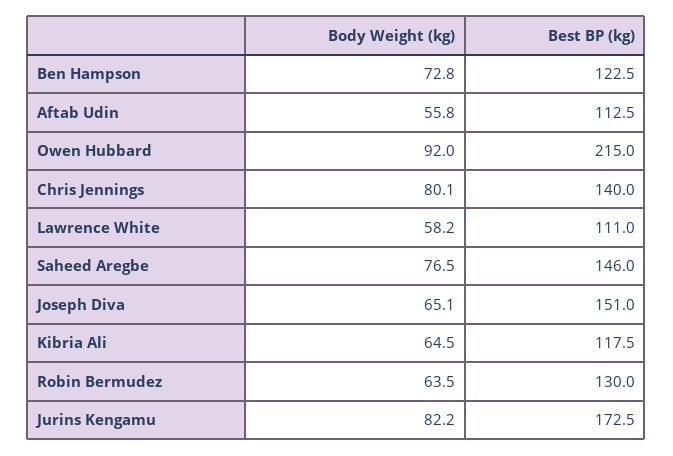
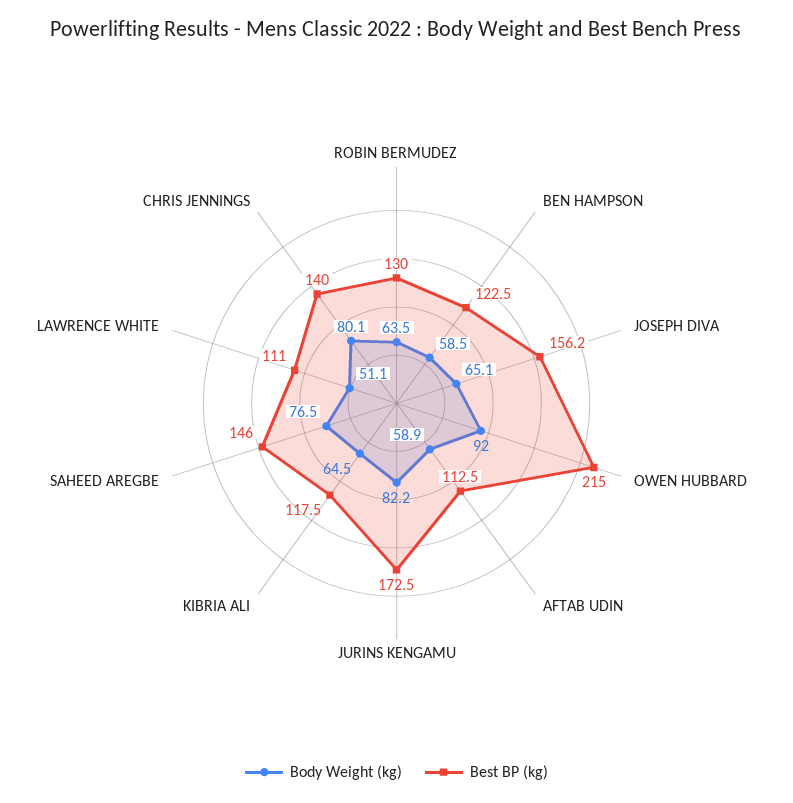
  {
    "Body Weight (kg)": {
-     "Ben Hampson": 72.8,
+     "Ben Hampson": 58.5,
-     "Aftab Udin": 55.8,
+     "Aftab Udin": 58.9,
      "Owen Hubbard": 92,
      "Chris Jennings": 80.1,
-     "Lawrence White": 58.2,
+     "Lawrence White": 51.1,
      "Saheed Aregbe": 76.5,
      "Joseph Diva": 65.1,
      "Kibria Ali": 64.5,
      "Robin Bermudez": 63.5,
      "Jurins Kengamu": 82.2
    },
    "Best BP (kg)": {
      "Ben Hampson": 122.5,
      "Aftab Udin": 112.5,
      "Owen Hubbard": 215,
      "Chris Jennings": 140,
      "Lawrence White": 111,
      "Saheed Aregbe": 146,
-     "Joseph Diva": 151,
+     "Joseph Diva": 156.2,
      "Kibria Ali": 117.5,
      "Robin Bermudez": 130,
      "Jurins Kengamu": 172.5
    }
  }

